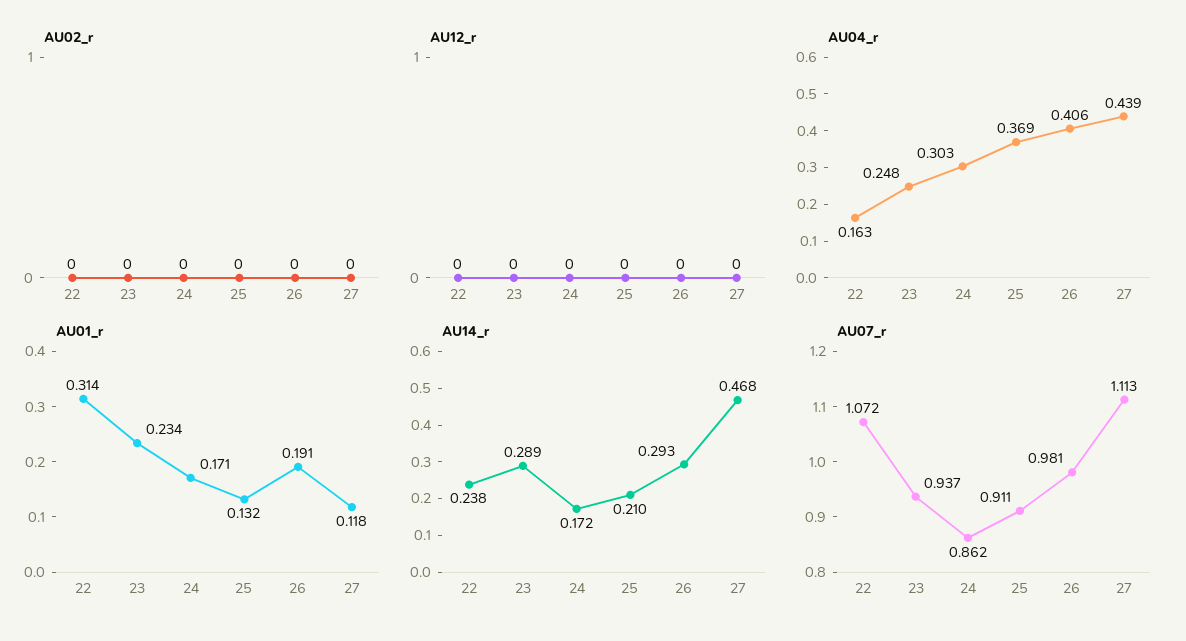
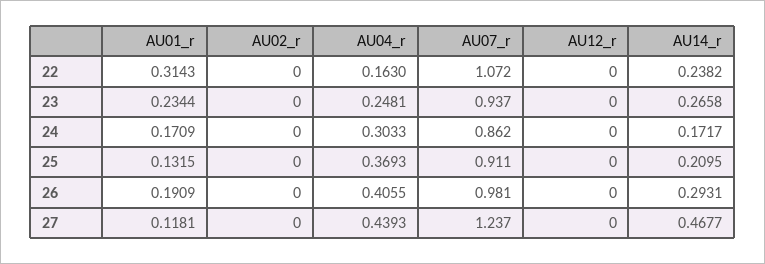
  {
    "AU02_r": {
      "22": 0,
      "23": 0,
      "24": 0,
      "25": 0,
      "26": 0,
      "27": 0
    },
    "AU12_r": {
      "22": 0,
      "23": 0,
      "24": 0,
      "25": 0,
      "26": 0,
      "27": 0
    },
    "AU04_r": {
      "22": 0.163,
      "23": 0.2481,
      "24": 0.3033,
      "25": 0.3693,
      "26": 0.4055,
      "27": 0.4393
    },
    "AU01_r": {
      "22": 0.3143,
      "23": 0.2344,
      "24": 0.1709,
      "25": 0.1315,
      "26": 0.1909,
      "27": 0.1181
    },
    "AU14_r": {
      "22": 0.2382,
-     "23": 0.289,
+     "23": 0.2658,
      "24": 0.1717,
      "25": 0.2095,
      "26": 0.2931,
      "27": 0.4677
    },
    "AU07_r": {
      "22": 1.072,
      "23": 0.937,
      "24": 0.862,
      "25": 0.911,
      "26": 0.981,
-     "27": 1.113
+     "27": 1.237
    }
  }

